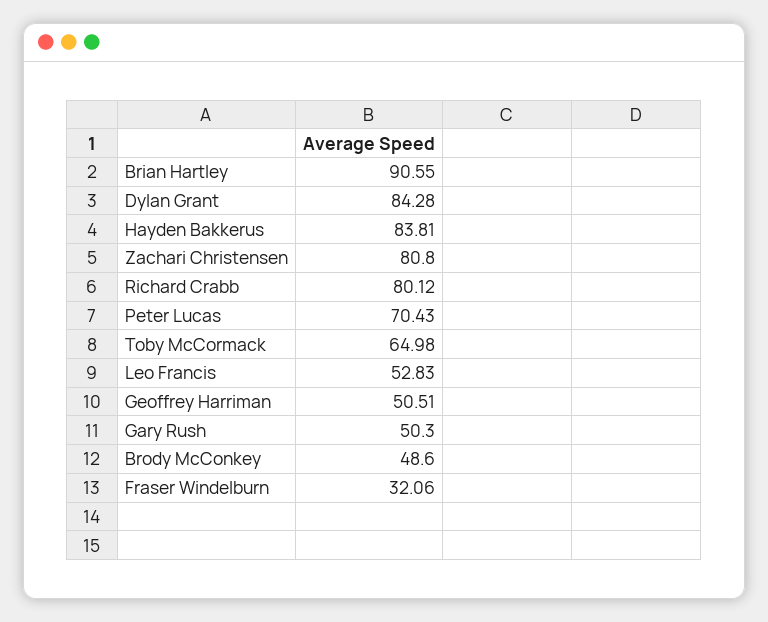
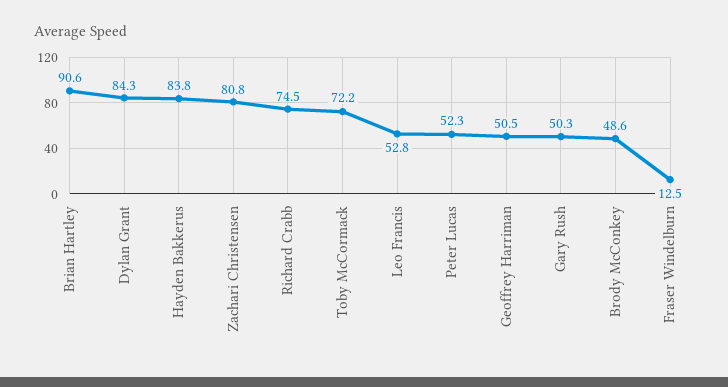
  {
    "Brian Hartley": 90.55,
    "Dylan Grant": 84.28,
    "Hayden Bakkerus": 83.81,
    "Zachari Christensen": 80.8,
-   "Richard Crabb": 80.12,
+   "Richard Crabb": 74.5,
-   "Peter Lucas": 70.43,
+   "Peter Lucas": 52.3,
-   "Toby McCormack": 64.98,
+   "Toby McCormack": 72.2,
    "Leo Francis": 52.83,
    "Geoffrey Harriman": 50.51,
    "Gary Rush": 50.3,
    "Brody McConkey": 48.6,
-   "Fraser Windelburn": 32.06
+   "Fraser Windelburn": 12.5
  }

